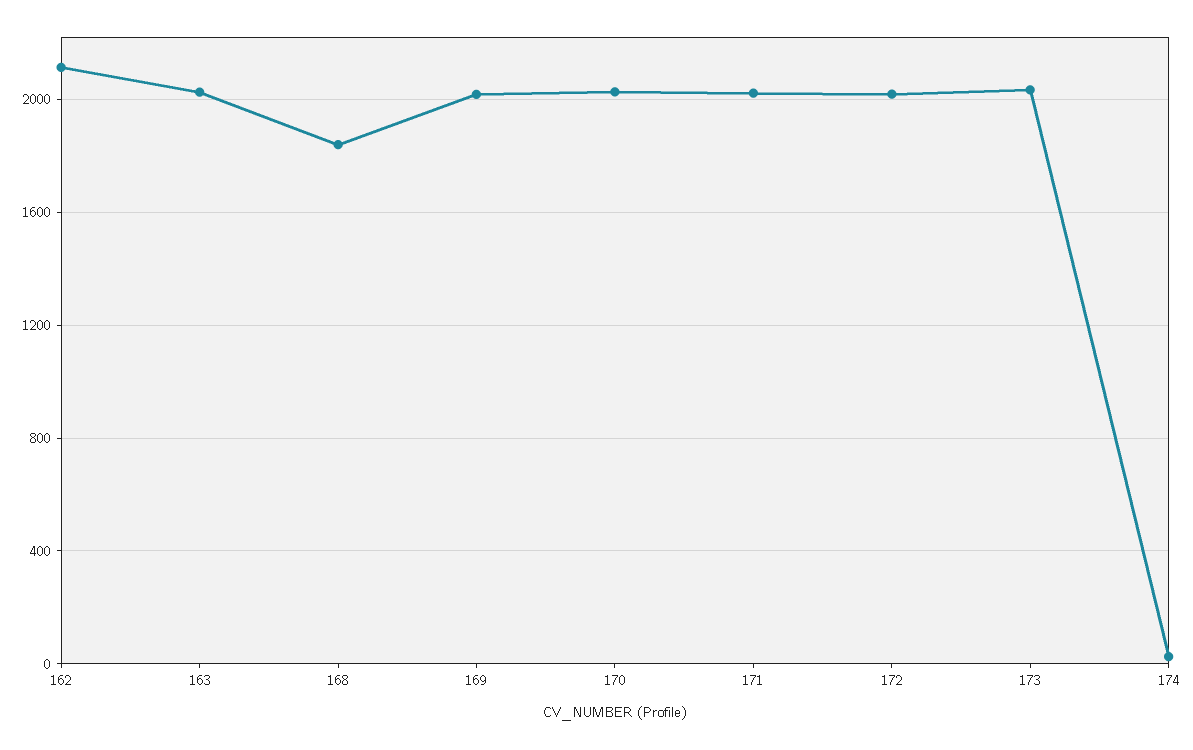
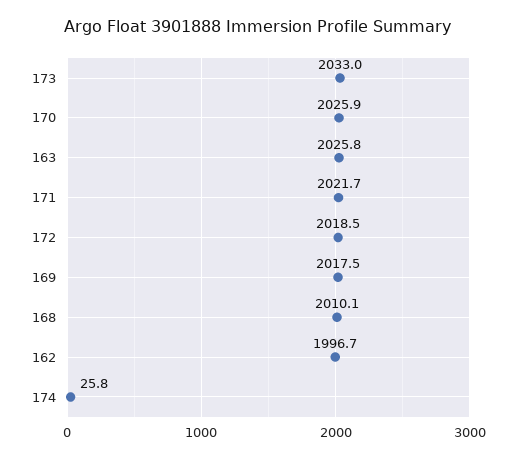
  {
-   "162": 2100,
+   "162": 1996.7,
    "163": 2025.8,
-   "168": 1850,
+   "168": 2010.1,
    "169": 2017.5,
    "170": 2025.9,
    "171": 2021.7,
    "172": 2018.5,
    "173": 2033,
    "174": 25.8
  }

